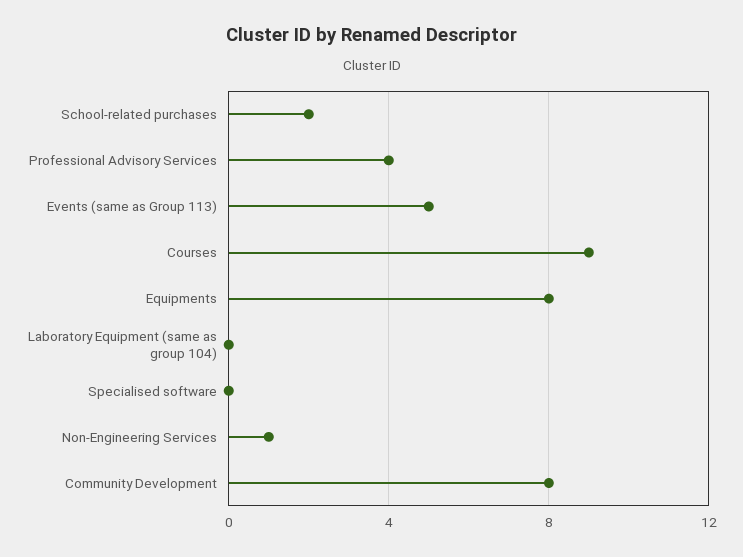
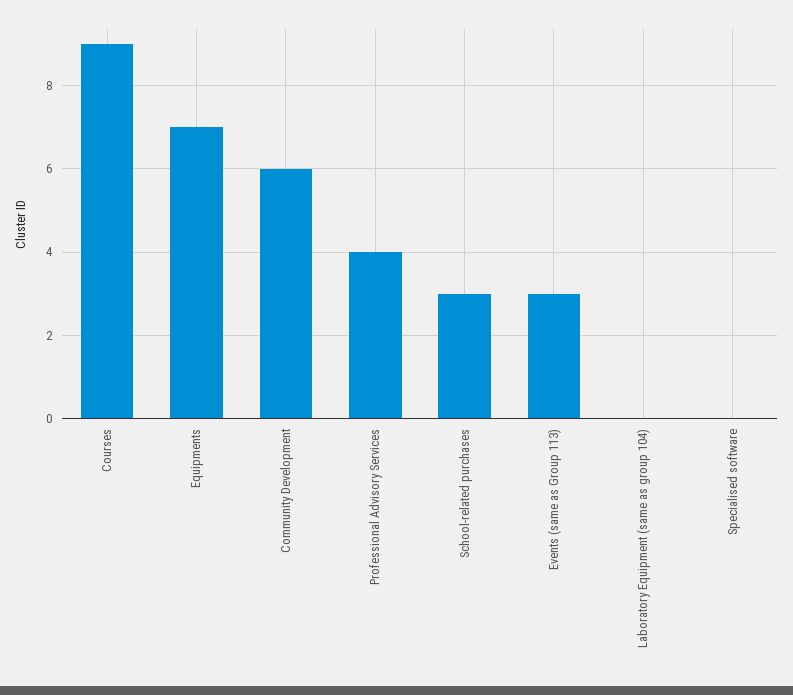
  {
-   "School-related purchases": 2,
+   "School-related purchases": 3,
    "Professional Advisory Services": 4,
-   "Events (same as Group 113)": 5,
+   "Events (same as Group 113)": 3,
    "Courses": 9,
-   "Equipments": 8,
+   "Equipments": 7,
    "Laboratory Equipment (same as group 104)": 0,
    "Specialised software": 0,
-   "Non-Engineering Services": 1,
-   "Community Development": 8
+   "Community Development": 6
  }

